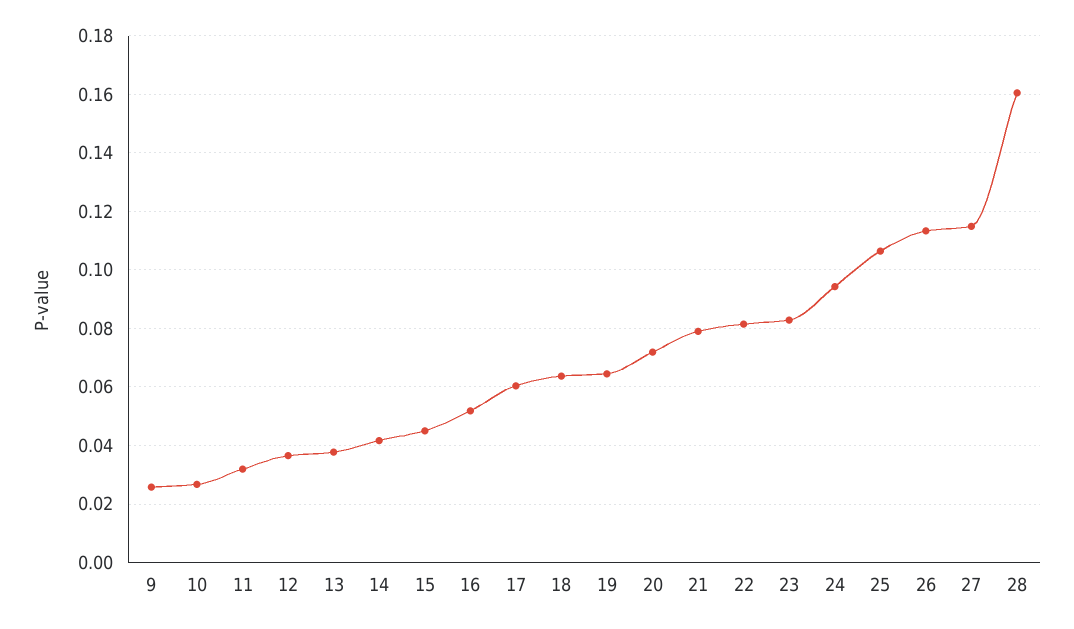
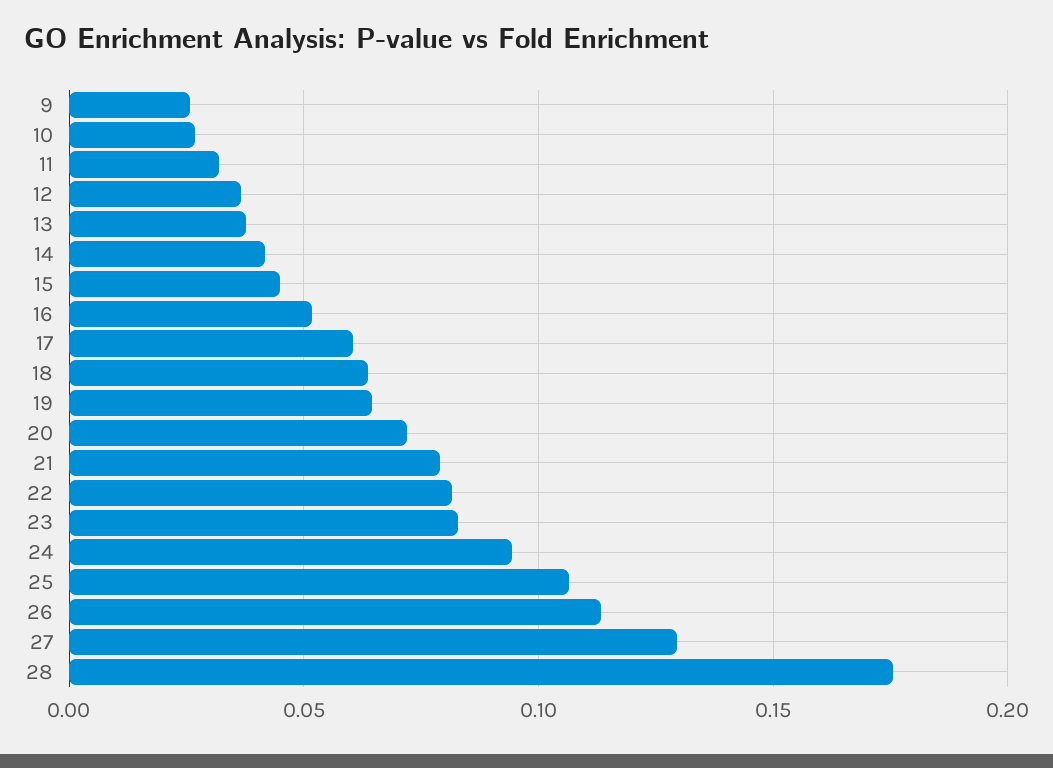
  {
    "9": 0.025,
    "10": 0.0275,
    "11": 0.0325,
    "12": 0.0375,
    "13": 0.0375,
    "14": 0.0425,
    "15": 0.045,
    "16": 0.0525,
    "17": 0.06,
    "18": 0.0625,
    "19": 0.065,
    "20": 0.0725,
    "21": 0.08,
    "22": 0.0825,
    "23": 0.0825,
    "24": 0.095,
    "25": 0.1075,
    "26": 0.1125,
-   "27": 0.115,
+   "27": 0.13,
-   "28": 0.16
+   "28": 0.175
  }

